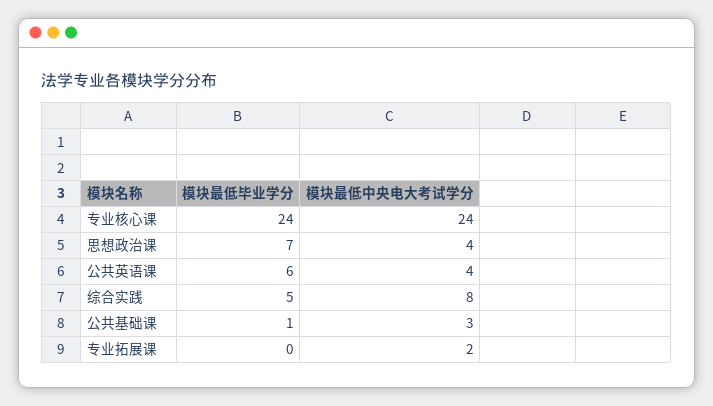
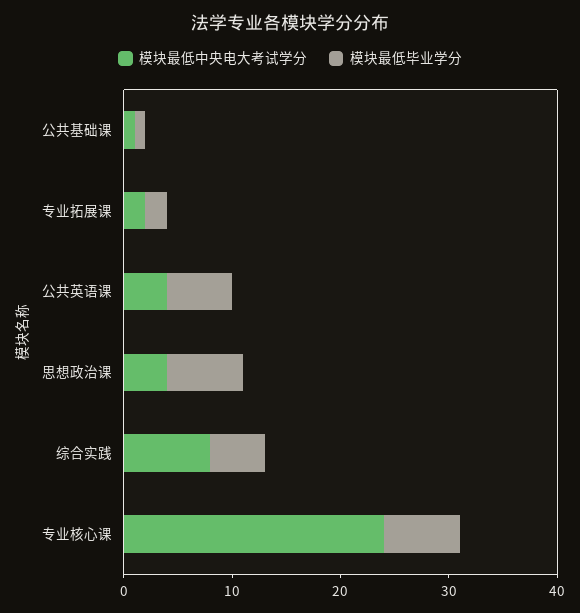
  {
    "模块最低毕业学分": {
-     "专业核心课": 24,
+     "专业核心课": 7,
      "思想政治课": 7,
      "公共英语课": 6,
      "综合实践": 5,
      "公共基础课": 1,
-     "专业拓展课": 0
+     "专业拓展课": 2
    },
    "模块最低中央电大考试学分": {
      "专业核心课": 24,
      "思想政治课": 4,
      "公共英语课": 4,
      "综合实践": 8,
-     "公共基础课": 3,
+     "公共基础课": 1,
      "专业拓展课": 2
    }
  }

